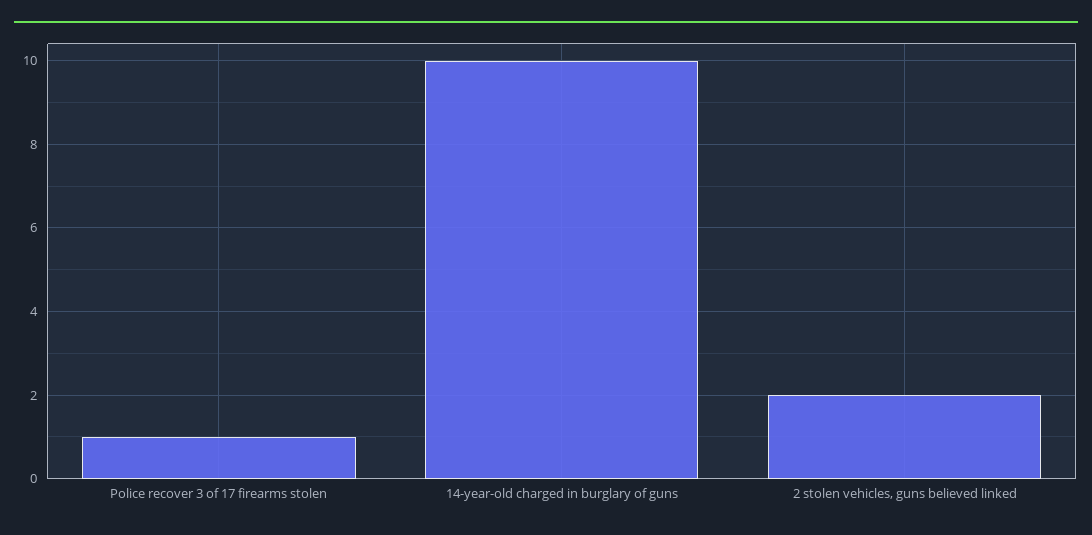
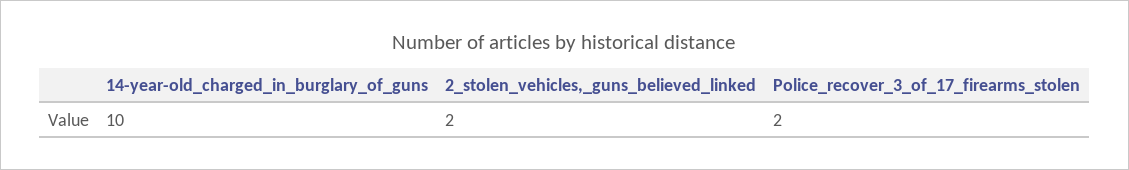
  {
-   "Police recover 3 of 17 firearms stolen": 1,
+   "Police recover 3 of 17 firearms stolen": 2,
    "14-year-old charged in burglary of guns": 10,
    "2 stolen vehicles, guns believed linked": 2
  }

